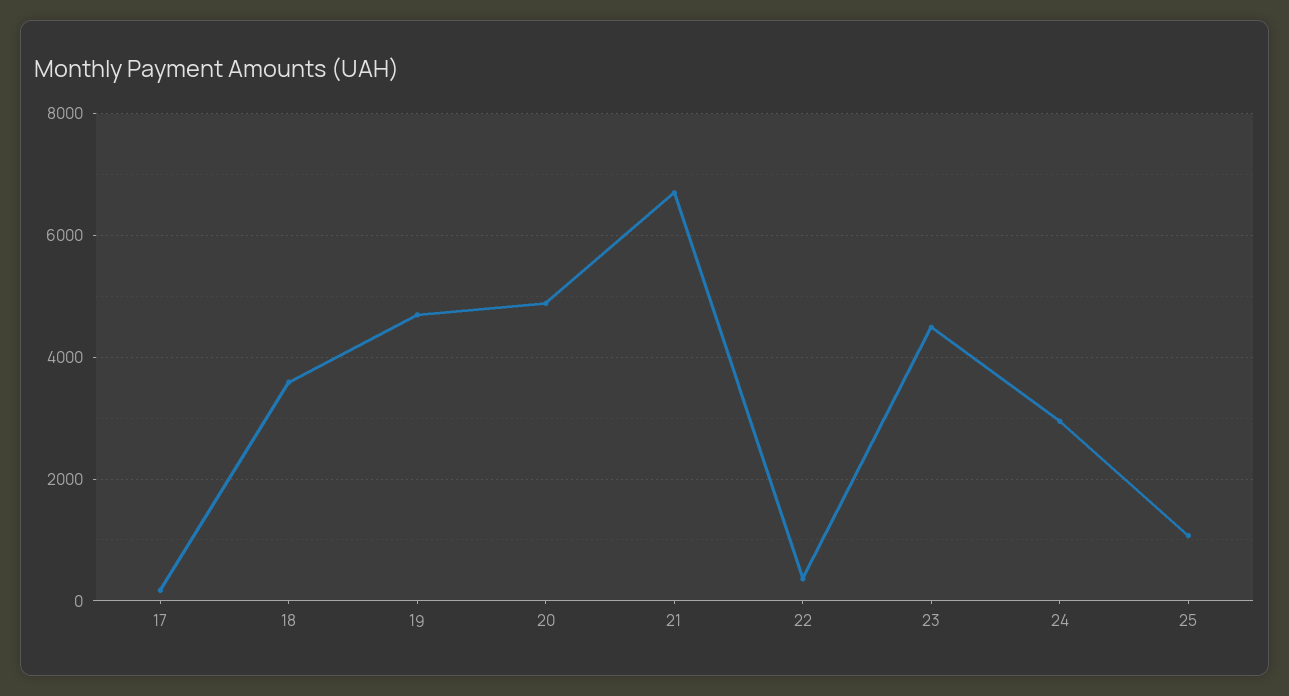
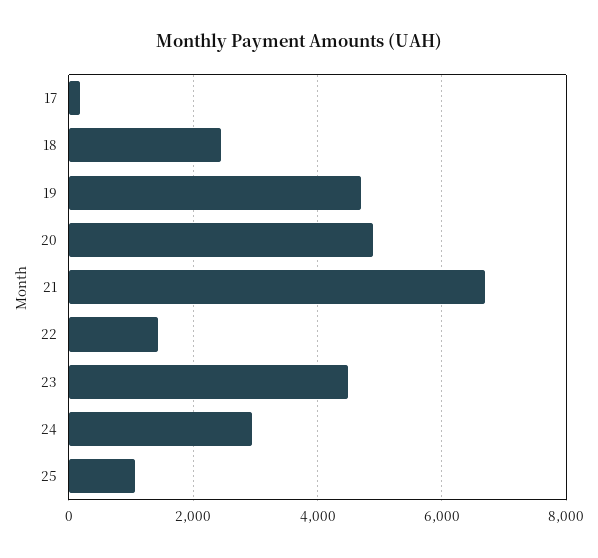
  {
    "17": 200,
-   "18": 3600,
+   "18": 2400,
    "19": 4600,
    "20": 4800,
    "21": 6800,
-   "22": 400,
+   "22": 1400,
    "23": 4400,
    "24": 3000,
    "25": 1000
  }

